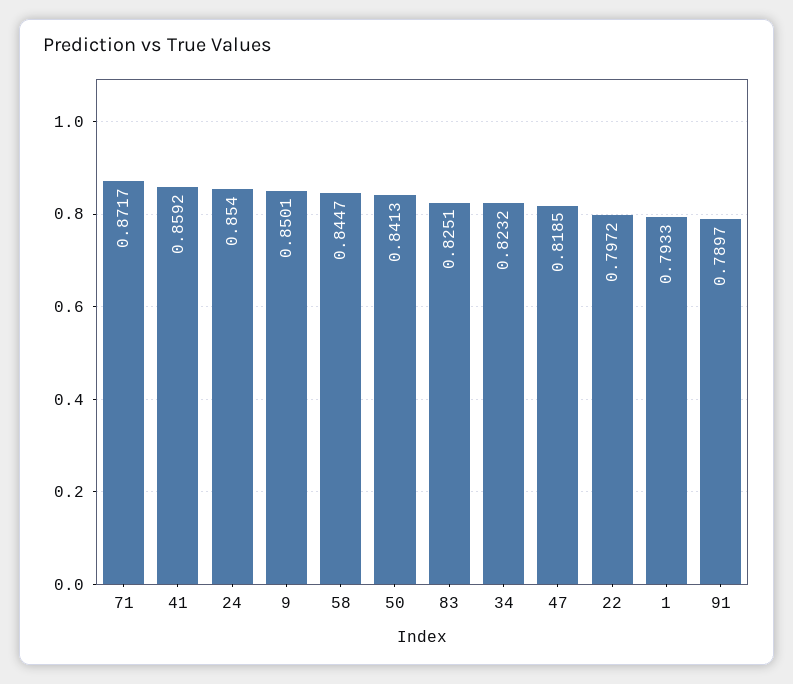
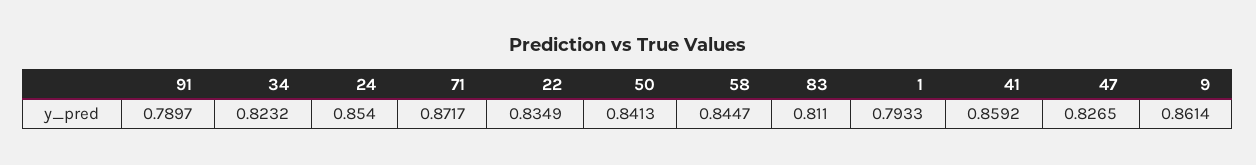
  {
    "71": 0.8717,
    "41": 0.8592,
    "24": 0.854,
-   "9": 0.8501,
+   "9": 0.8614,
    "58": 0.8447,
    "50": 0.8413,
-   "83": 0.8251,
+   "83": 0.811,
    "34": 0.8232,
-   "47": 0.8185,
+   "47": 0.8265,
-   "22": 0.7972,
+   "22": 0.8349,
    "1": 0.7933,
    "91": 0.7897
  }

